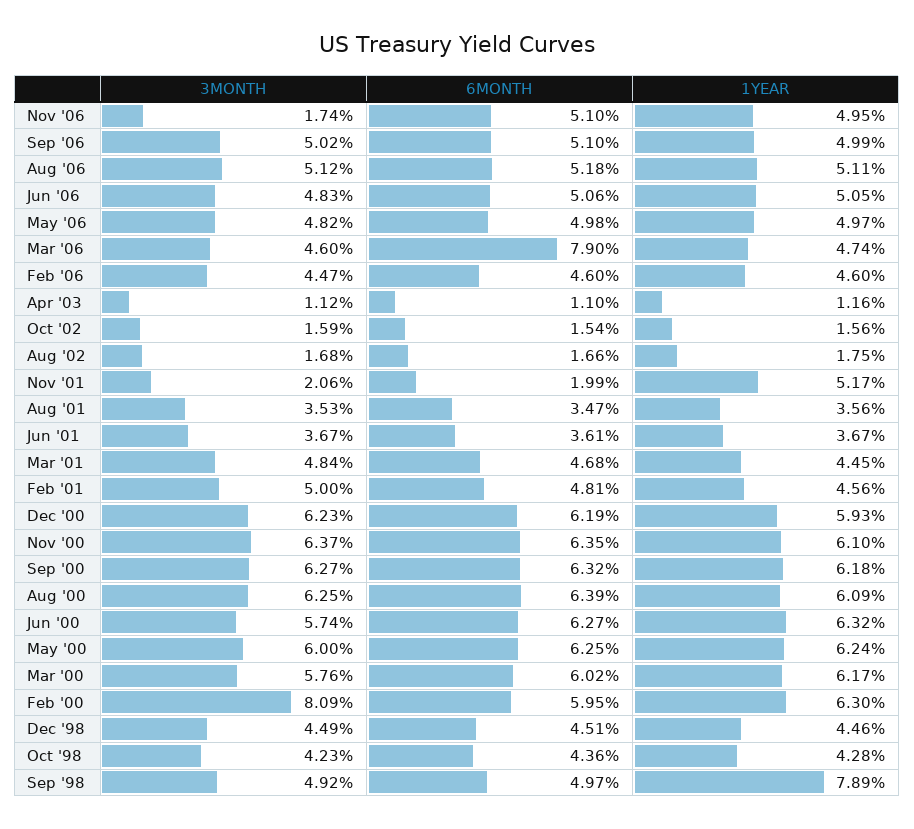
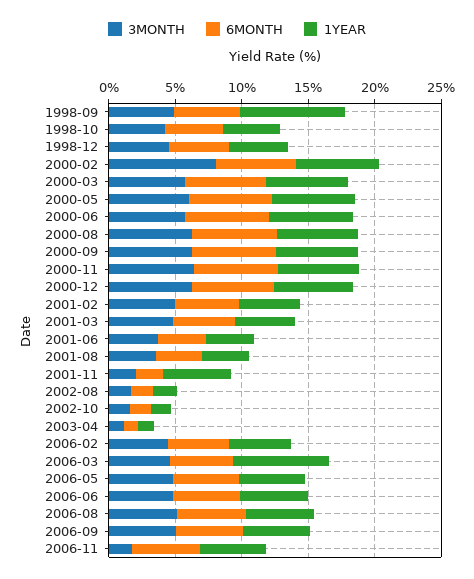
  {
    "3MONTH": {
      "Nov '06": 1.74,
      "Sep '06": 5.02,
      "Aug '06": 5.12,
      "Jun '06": 4.83,
      "May '06": 4.82,
      "Mar '06": 4.6,
      "Feb '06": 4.47,
      "Apr '03": 1.12,
      "Oct '02": 1.59,
      "Aug '02": 1.68,
      "Nov '01": 2.06,
      "Aug '01": 3.53,
      "Jun '01": 3.67,
      "Mar '01": 4.84,
      "Feb '01": 5,
      "Dec '00": 6.23,
      "Nov '00": 6.37,
      "Sep '00": 6.27,
      "Aug '00": 6.25,
      "Jun '00": 5.74,
      "May '00": 6,
      "Mar '00": 5.76,
      "Feb '00": 8.09,
      "Dec '98": 4.49,
      "Oct '98": 4.23,
      "Sep '98": 4.92
    },
    "6MONTH": {
      "Nov '06": 5.1,
      "Sep '06": 5.1,
      "Aug '06": 5.18,
      "Jun '06": 5.06,
      "May '06": 4.98,
-     "Mar '06": 7.9,
+     "Mar '06": 5,
      "Feb '06": 4.6,
      "Apr '03": 1.1,
      "Oct '02": 1.54,
      "Aug '02": 1.66,
      "Nov '01": 1.99,
      "Aug '01": 3.47,
      "Jun '01": 3.61,
      "Mar '01": 4.68,
      "Feb '01": 4.81,
      "Dec '00": 6.19,
      "Nov '00": 6.35,
      "Sep '00": 6.32,
      "Aug '00": 6.39,
      "Jun '00": 6.27,
      "May '00": 6.25,
      "Mar '00": 6.02,
      "Feb '00": 5.95,
      "Dec '98": 4.51,
      "Oct '98": 4.36,
      "Sep '98": 4.97
    },
    "1YEAR": {
      "Nov '06": 4.95,
      "Sep '06": 4.99,
      "Aug '06": 5.11,
      "Jun '06": 5.05,
      "May '06": 4.97,
-     "Mar '06": 4.74,
+     "Mar '06": 7,
      "Feb '06": 4.6,
      "Apr '03": 1.16,
      "Oct '02": 1.56,
      "Aug '02": 1.75,
      "Nov '01": 5.17,
      "Aug '01": 3.56,
      "Jun '01": 3.67,
      "Mar '01": 4.45,
      "Feb '01": 4.56,
      "Dec '00": 5.93,
      "Nov '00": 6.1,
      "Sep '00": 6.18,
      "Aug '00": 6.09,
      "Jun '00": 6.32,
      "May '00": 6.24,
      "Mar '00": 6.17,
      "Feb '00": 6.3,
      "Dec '98": 4.46,
      "Oct '98": 4.28,
      "Sep '98": 7.89
    }
  }

